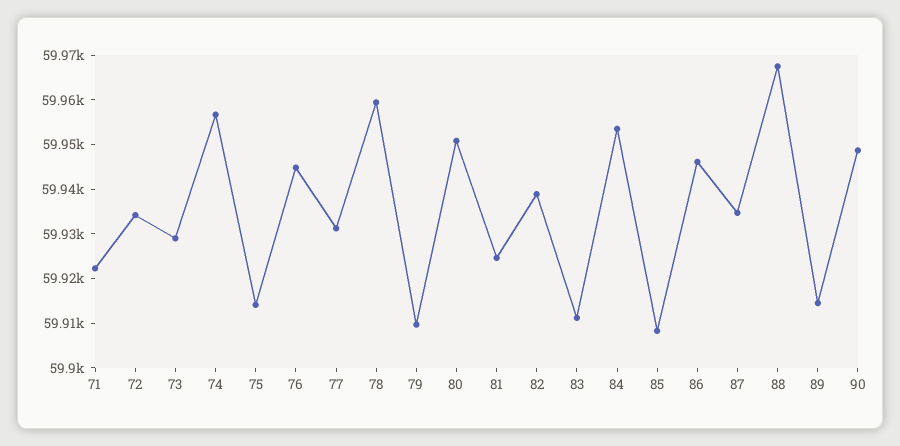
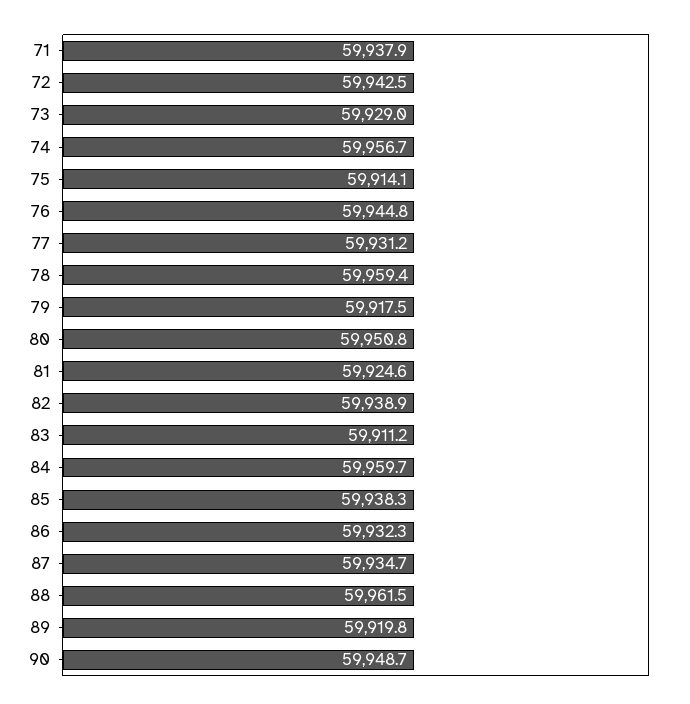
  {
-   "71": 59922,
+   "71": 59937.9,
-   "72": 59934,
+   "72": 59942.5,
    "73": 59929,
    "74": 59956.7,
    "75": 59914.1,
    "76": 59944.8,
    "77": 59931.2,
    "78": 59959.4,
-   "79": 59910,
+   "79": 59917.5,
    "80": 59950.8,
    "81": 59924.6,
    "82": 59938.9,
    "83": 59911.2,
-   "84": 59954,
+   "84": 59959.7,
-   "85": 59908,
+   "85": 59938.3,
-   "86": 59946,
+   "86": 59932.3,
    "87": 59934.7,
-   "88": 59968,
+   "88": 59961.5,
-   "89": 59914,
+   "89": 59919.8,
    "90": 59948.7
  }

